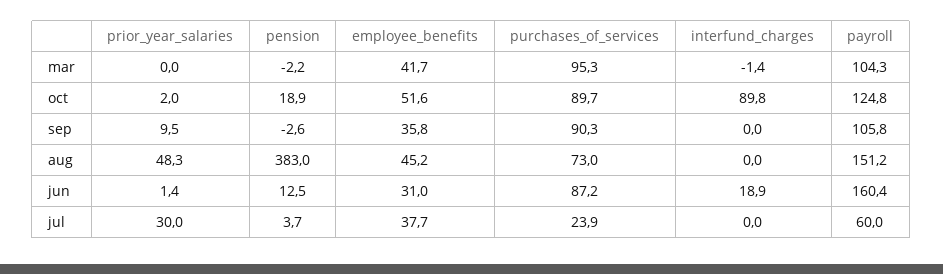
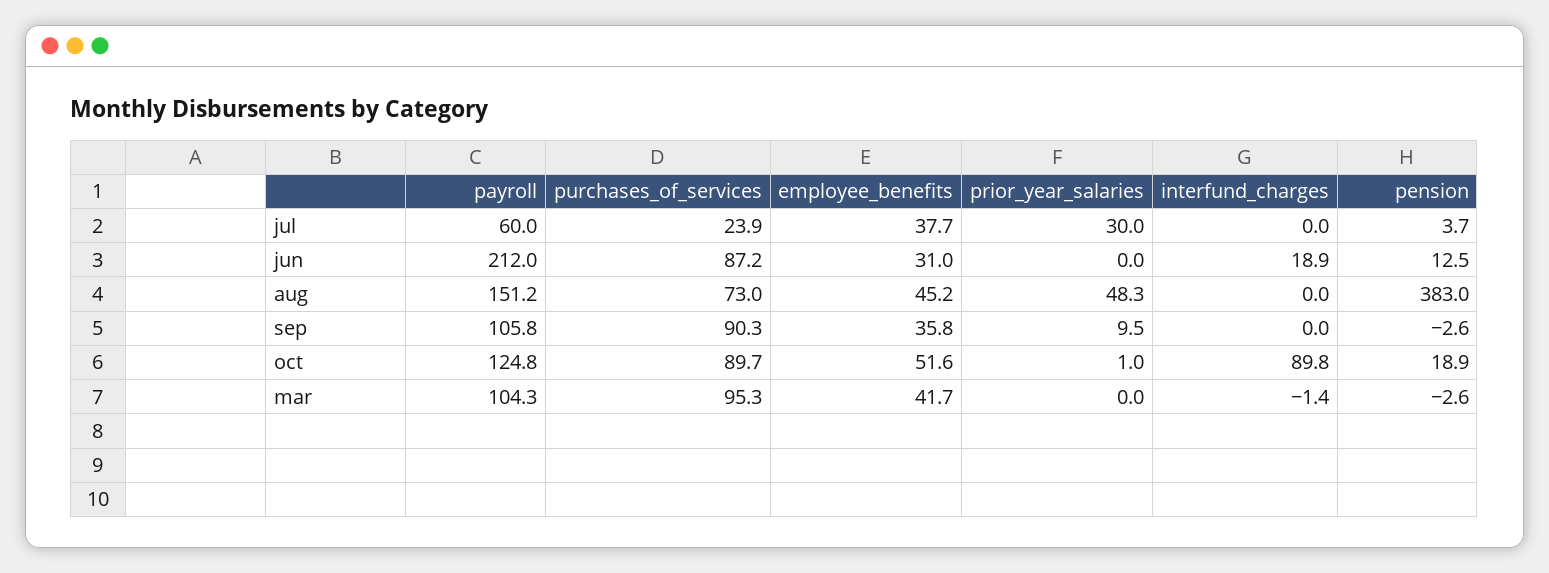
  {
    "prior_year_salaries": {
      "mar": 0,
-     "oct": 2,
+     "oct": 1,
      "sep": 9.5,
      "aug": 48.3,
-     "jun": 1.4,
+     "jun": 0,
      "jul": 30
    },
    "pension": {
-     "mar": -2.2,
+     "mar": -2.6,
      "oct": 18.9,
      "sep": -2.6,
      "aug": 383,
      "jun": 12.5,
      "jul": 3.7
    },
    "employee_benefits": {
      "mar": 41.7,
      "oct": 51.6,
      "sep": 35.8,
      "aug": 45.2,
      "jun": 31,
      "jul": 37.7
    },
    "purchases_of_services": {
      "mar": 95.3,
      "oct": 89.7,
      "sep": 90.3,
      "aug": 73,
      "jun": 87.2,
      "jul": 23.9
    },
    "interfund_charges": {
      "mar": -1.4,
      "oct": 89.8,
      "sep": 0,
      "aug": 0,
      "jun": 18.9,
      "jul": 0
    },
    "payroll": {
      "mar": 104.3,
      "oct": 124.8,
      "sep": 105.8,
      "aug": 151.2,
-     "jun": 160.4,
+     "jun": 212,
      "jul": 60
    }
  }

